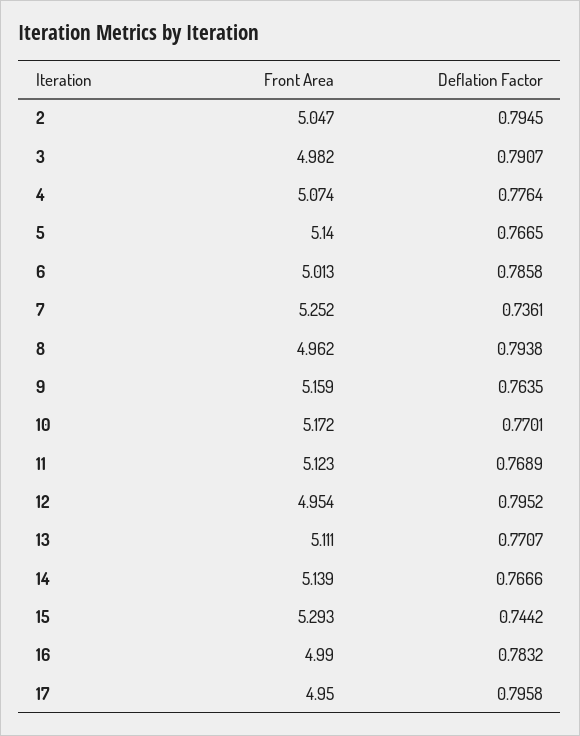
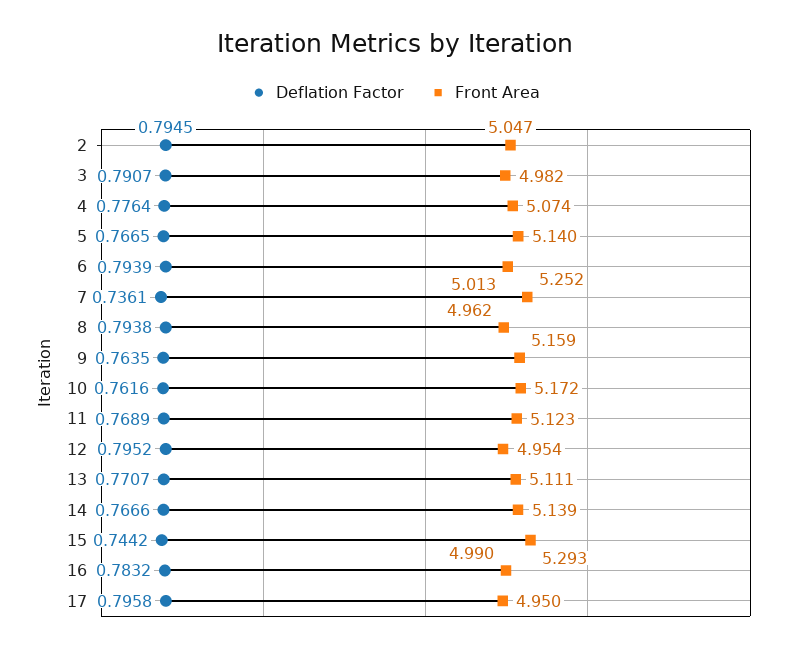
  {
    "Front Area": {
      "2": 5.047,
      "3": 4.982,
      "4": 5.074,
      "5": 5.14,
      "6": 5.013,
      "7": 5.252,
      "8": 4.962,
      "9": 5.159,
      "10": 5.172,
      "11": 5.123,
      "12": 4.954,
      "13": 5.111,
      "14": 5.139,
      "15": 5.293,
      "16": 4.99,
      "17": 4.95
    },
    "Deflation Factor": {
      "2": 0.7945,
      "3": 0.7907,
      "4": 0.7764,
      "5": 0.7665,
-     "6": 0.7858,
+     "6": 0.7939,
      "7": 0.7361,
      "8": 0.7938,
      "9": 0.7635,
-     "10": 0.7701,
+     "10": 0.7616,
      "11": 0.7689,
      "12": 0.7952,
      "13": 0.7707,
      "14": 0.7666,
      "15": 0.7442,
      "16": 0.7832,
      "17": 0.7958
    }
  }

